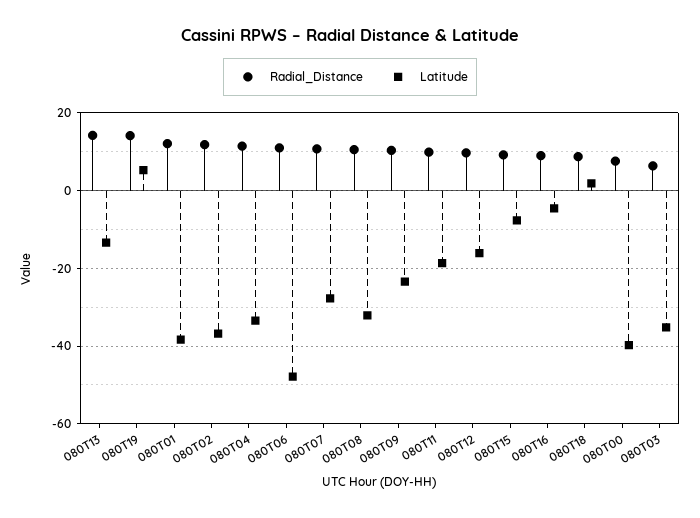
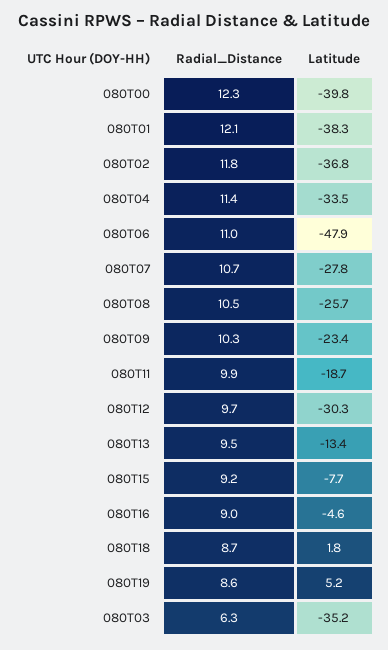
  {
    "Radial_Distance": {
-     "080T13": 14,
+     "080T13": 9.5,
-     "080T19": 14,
+     "080T19": 8.6,
      "080T01": 12.1,
      "080T02": 11.8,
      "080T04": 11.4,
      "080T06": 11,
      "080T07": 10.7,
      "080T08": 10.5,
      "080T09": 10.3,
      "080T11": 9.9,
      "080T12": 9.7,
      "080T15": 9.2,
      "080T16": 9,
      "080T18": 8.7,
-     "080T00": 8,
+     "080T00": 12.3,
      "080T03": 6.3
    },
    "Latitude": {
      "080T13": -13.4,
      "080T19": 5.2,
      "080T01": -38.3,
      "080T02": -36.8,
      "080T04": -33.5,
      "080T06": -47.9,
      "080T07": -27.8,
-     "080T08": -32,
+     "080T08": -25.7,
      "080T09": -23.4,
      "080T11": -18.7,
-     "080T12": -16,
+     "080T12": -30.3,
      "080T15": -7.7,
      "080T16": -4.6,
      "080T18": 1.8,
      "080T00": -39.8,
      "080T03": -35.2
    }
  }

